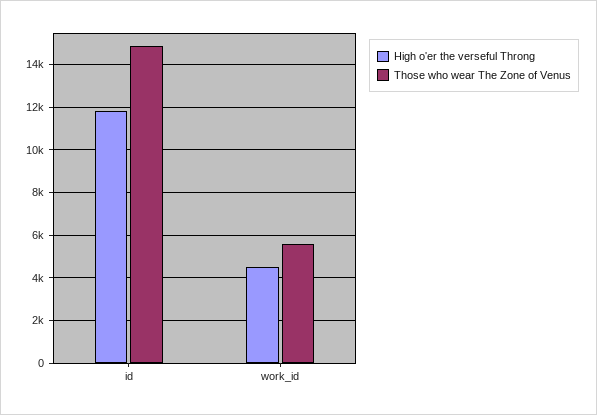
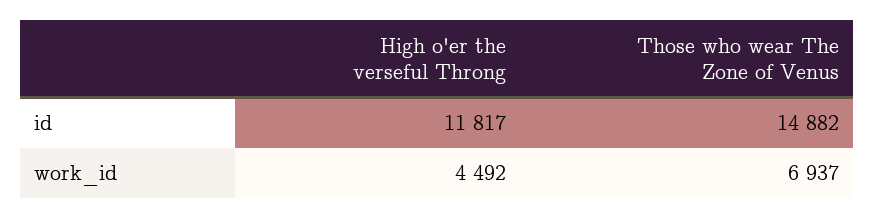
  {
    "High o'er the verseful Throng": {
      "id": 11817,
      "work_id": 4492
    },
    "Those who wear The Zone of Venus": {
      "id": 14882,
-     "work_id": 5500
+     "work_id": 6937
    }
  }

